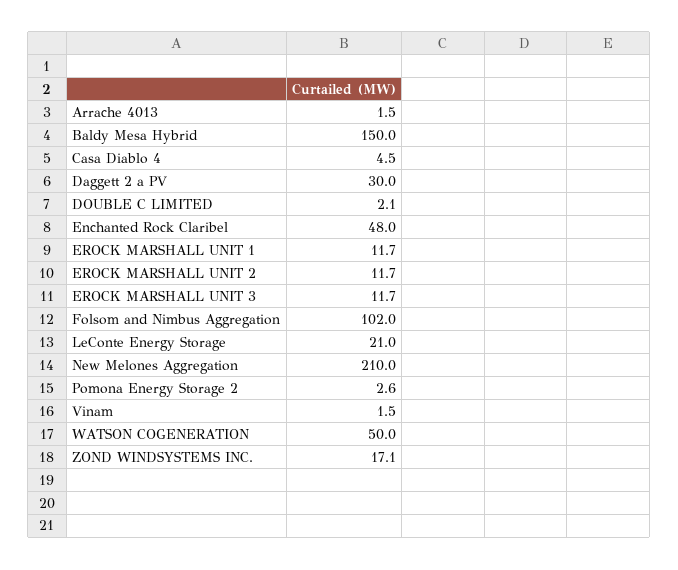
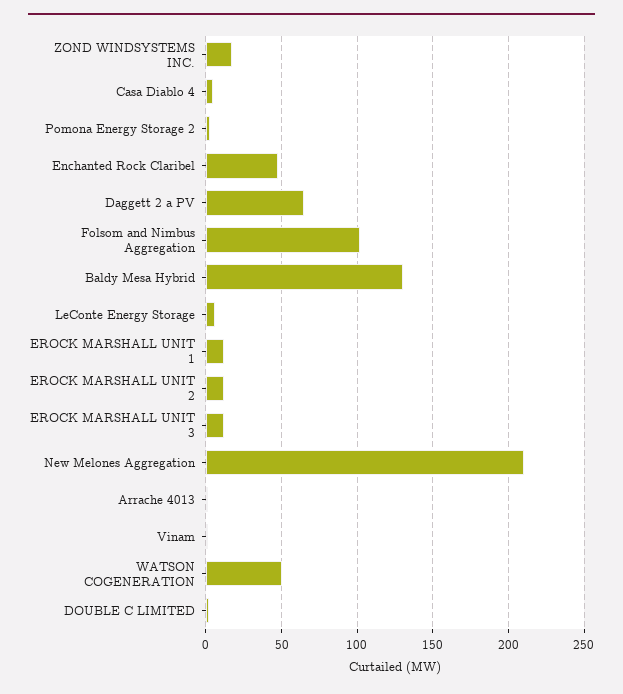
  {
    "Arrache 4013": 1.5,
-   "Baldy Mesa Hybrid": 150,
+   "Baldy Mesa Hybrid": 130,
    "Casa Diablo 4": 4.5,
-   "Daggett 2 a PV": 30,
+   "Daggett 2 a PV": 65,
    "DOUBLE C LIMITED": 2.1,
    "Enchanted Rock Claribel": 48,
    "EROCK MARSHALL UNIT 1": 11.7,
    "EROCK MARSHALL UNIT 2": 11.7,
    "EROCK MARSHALL UNIT 3": 11.7,
    "Folsom and Nimbus Aggregation": 102,
-   "LeConte Energy Storage": 21,
+   "LeConte Energy Storage": 5,
    "New Melones Aggregation": 210,
    "Pomona Energy Storage 2": 2.6,
    "Vinam": 1.5,
    "WATSON COGENERATION": 50,
    "ZOND WINDSYSTEMS INC.": 17.1
  }

